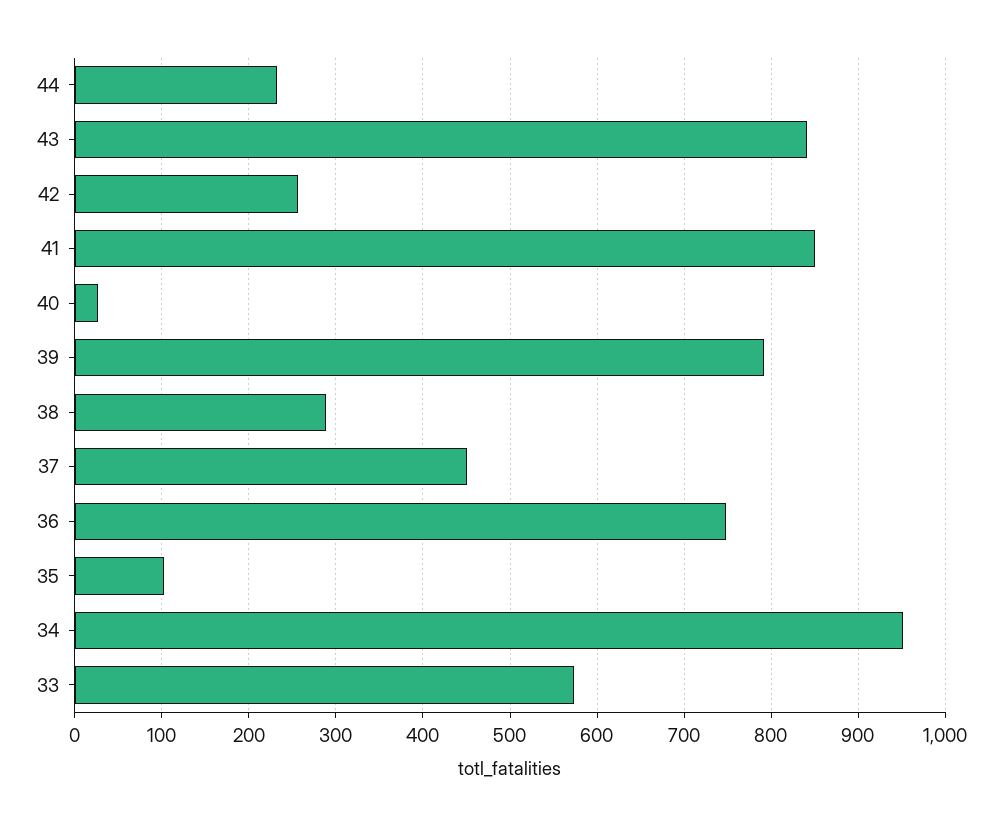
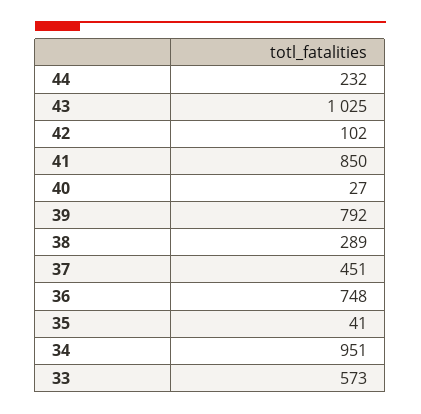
  {
    "44": 232,
-   "43": 840,
+   "43": 1025,
-   "42": 260,
+   "42": 102,
    "41": 850,
    "40": 27,
    "39": 792,
    "38": 289,
    "37": 451,
    "36": 748,
-   "35": 100,
+   "35": 41,
    "34": 951,
    "33": 573
  }

